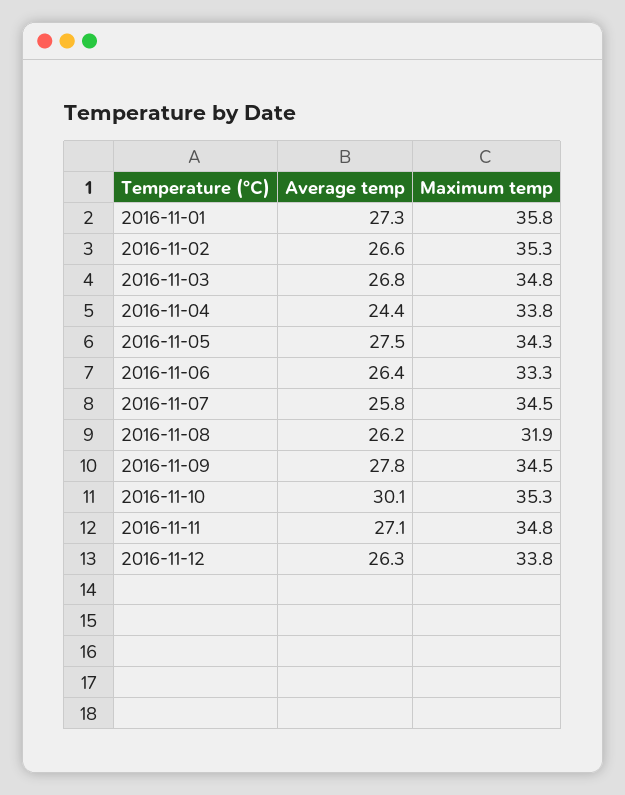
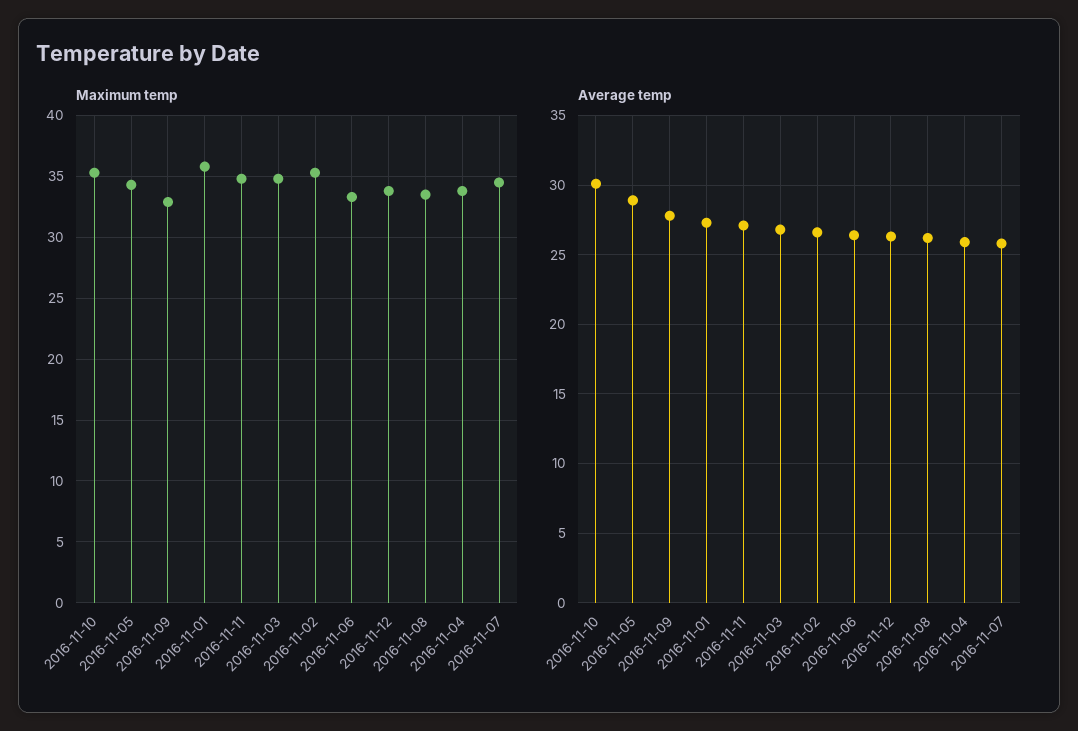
  {
    "Average temp": {
      "2016-11-01": 27.3,
      "2016-11-02": 26.6,
      "2016-11-03": 26.8,
-     "2016-11-04": 24.4,
+     "2016-11-04": 26,
-     "2016-11-05": 27.5,
+     "2016-11-05": 29,
      "2016-11-06": 26.4,
      "2016-11-07": 25.8,
      "2016-11-08": 26.2,
      "2016-11-09": 27.8,
      "2016-11-10": 30.1,
      "2016-11-11": 27.1,
      "2016-11-12": 26.3
    },
    "Maximum temp": {
      "2016-11-01": 35.8,
      "2016-11-02": 35.3,
      "2016-11-03": 34.8,
      "2016-11-04": 33.8,
      "2016-11-05": 34.3,
      "2016-11-06": 33.3,
      "2016-11-07": 34.5,
-     "2016-11-08": 31.9,
+     "2016-11-08": 33.5,
-     "2016-11-09": 34.5,
+     "2016-11-09": 33,
      "2016-11-10": 35.3,
      "2016-11-11": 34.8,
      "2016-11-12": 33.8
    }
  }

